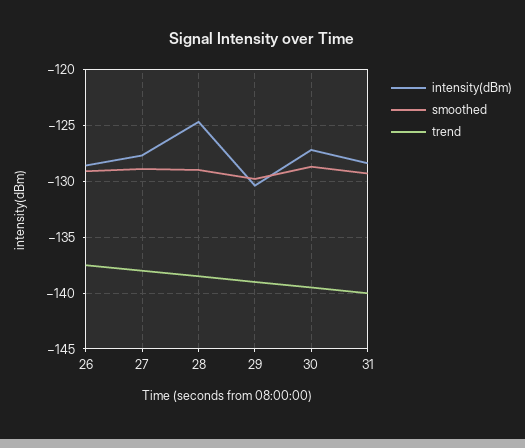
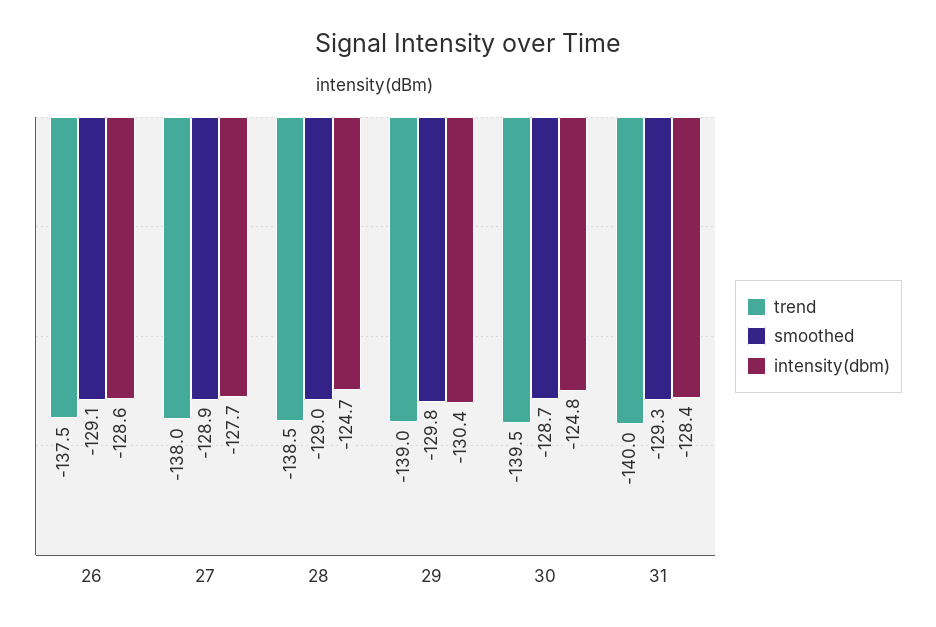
  {
    "intensity(dBm)": {
      "26": -128.6,
      "27": -127.7,
      "28": -124.7,
      "29": -130.4,
-     "30": -127,
+     "30": -124.8,
      "31": -128.4
    },
    "smoothed": {
      "26": -129.1,
      "27": -128.9,
      "28": -129,
      "29": -129.8,
      "30": -128.7,
      "31": -129.3
    },
    "trend": {
      "26": -137.5,
      "27": -138,
      "28": -138.5,
      "29": -139,
      "30": -139.5,
      "31": -140
    }
  }

